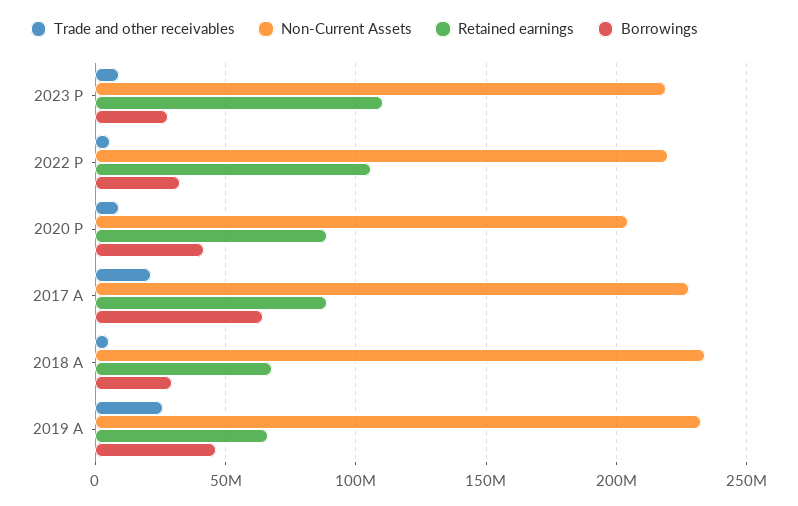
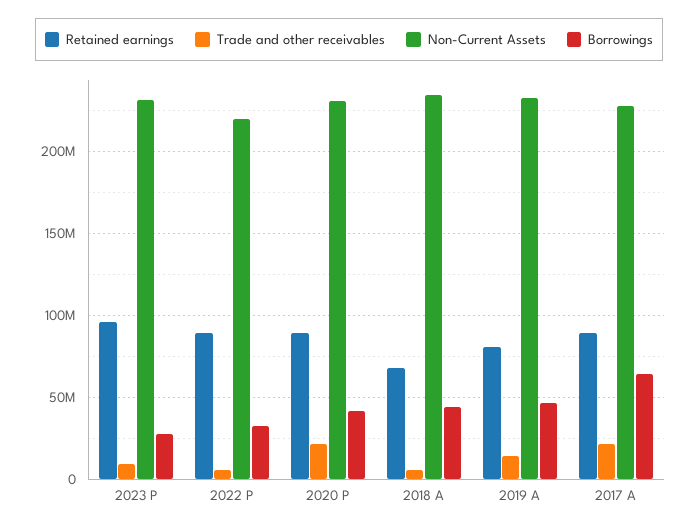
  {
    "Trade and other receivables": {
      "2023 P": 10000000,
      "2022 P": 5000000,
-     "2020 P": 10000000,
+     "2020 P": 20000000,
      "2017 A": 20000000,
      "2018 A": 5000000,
-     "2019 A": 25000000
+     "2019 A": 15000000
    },
    "Non-Current Assets": {
-     "2023 P": 220000000,
+     "2023 P": 230000000,
      "2022 P": 220000000,
-     "2020 P": 205000000,
+     "2020 P": 230000000,
      "2017 A": 230000000,
      "2018 A": 235000000,
      "2019 A": 235000000
    },
    "Retained earnings": {
-     "2023 P": 110000000,
+     "2023 P": 95000000,
-     "2022 P": 105000000,
+     "2022 P": 90000000,
      "2020 P": 90000000,
      "2017 A": 90000000,
      "2018 A": 70000000,
-     "2019 A": 65000000
+     "2019 A": 80000000
    },
    "Borrowings": {
      "2023 P": 30000000,
      "2022 P": 30000000,
      "2020 P": 40000000,
      "2017 A": 65000000,
-     "2018 A": 30000000,
+     "2018 A": 45000000,
      "2019 A": 45000000
    }
  }

